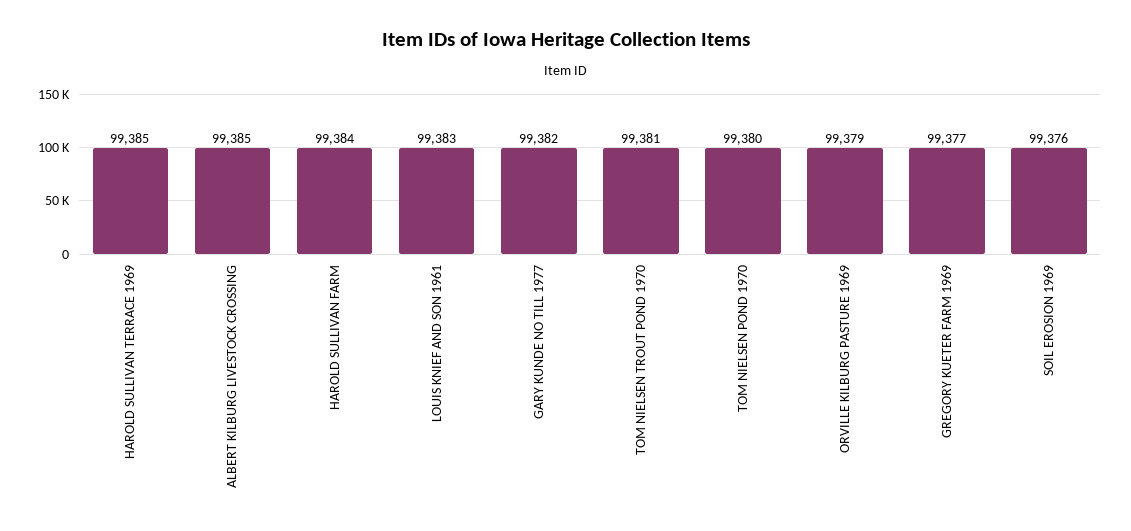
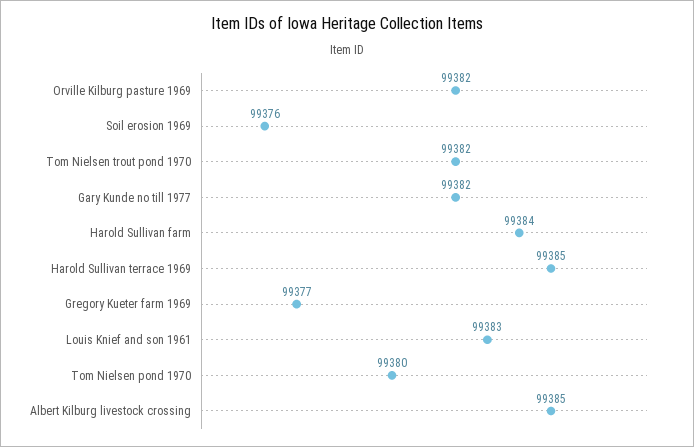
  {
    "HAROLD SULLIVAN TERRACE 1969": 99385,
    "ALBERT KILBURG LIVESTOCK CROSSING": 99385,
    "HAROLD SULLIVAN FARM": 99384,
    "LOUIS KNIEF AND SON 1961": 99383,
    "GARY KUNDE NO TILL 1977": 99382,
-   "TOM NIELSEN TROUT POND 1970": 99381,
+   "TOM NIELSEN TROUT POND 1970": 99382,
    "TOM NIELSEN POND 1970": 99380,
-   "ORVILLE KILBURG PASTURE 1969": 99379,
+   "ORVILLE KILBURG PASTURE 1969": 99382,
    "GREGORY KUETER FARM 1969": 99377,
    "SOIL EROSION 1969": 99376
  }

